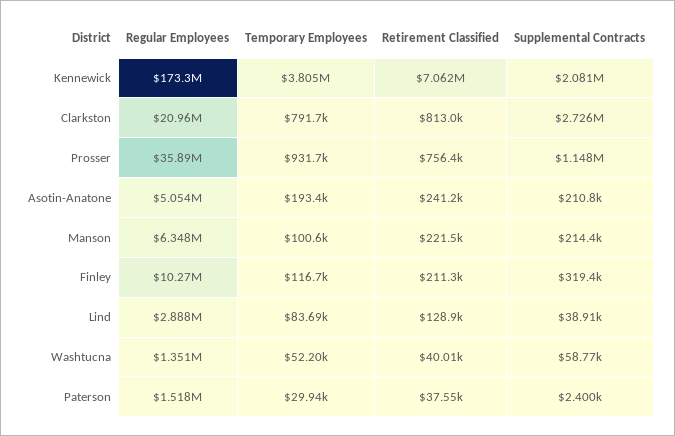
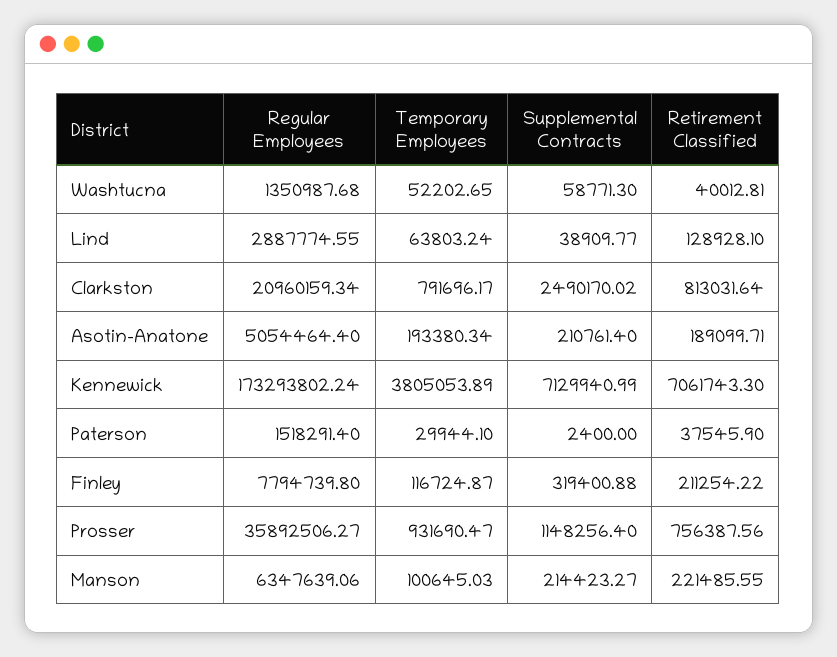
  {
    "Regular Employees": {
      "Kennewick": 173293802.24,
      "Clarkston": 20960159.34,
      "Prosser": 35892506.27,
      "Asotin-Anatone": 5054464.4,
      "Manson": 6347639.06,
-     "Finley": 10270000,
+     "Finley": 7794739.8,
      "Lind": 2887774.55,
      "Washtucna": 1350987.68,
      "Paterson": 1518291.4
    },
    "Temporary Employees": {
      "Kennewick": 3805053.89,
      "Clarkston": 791696.17,
      "Prosser": 931690.47,
      "Asotin-Anatone": 193380.34,
      "Manson": 100645.03,
      "Finley": 116724.87,
-     "Lind": 83690,
+     "Lind": 63803.24,
      "Washtucna": 52202.65,
      "Paterson": 29944.1
    },
    "Retirement Classified": {
      "Kennewick": 7061743.3,
      "Clarkston": 813031.64,
      "Prosser": 756387.56,
-     "Asotin-Anatone": 241200,
+     "Asotin-Anatone": 189099.71,
      "Manson": 221485.55,
      "Finley": 211254.22,
      "Lind": 128928.1,
      "Washtucna": 40012.81,
      "Paterson": 37545.9
    },
    "Supplemental Contracts": {
-     "Kennewick": 2081000,
+     "Kennewick": 7129940.99,
-     "Clarkston": 2726000,
+     "Clarkston": 2490170.02,
      "Prosser": 1148256.4,
      "Asotin-Anatone": 210761.4,
      "Manson": 214423.27,
      "Finley": 319400.88,
      "Lind": 38909.77,
      "Washtucna": 58771.3,
      "Paterson": 2400
    }
  }

